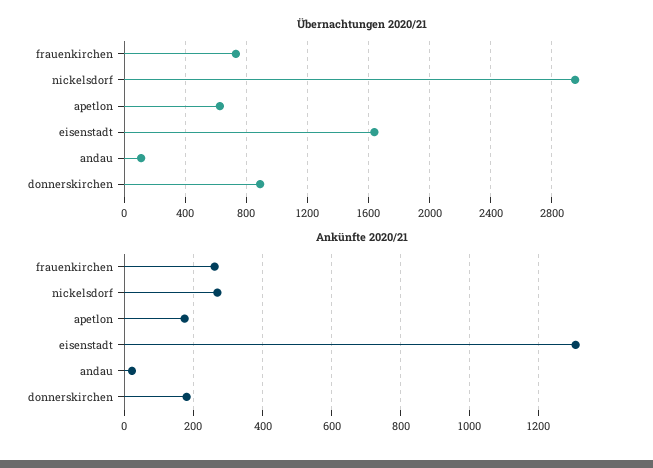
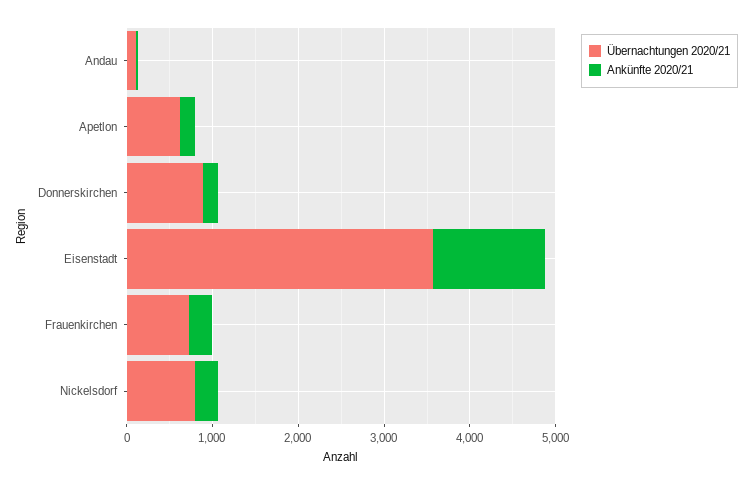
  {
    "Übernachtungen 2020/21": {
      "frauenkirchen": 750,
-     "nickelsdorf": 2950,
+     "nickelsdorf": 800,
      "apetlon": 650,
-     "eisenstadt": 1650,
+     "eisenstadt": 3600,
      "andau": 100,
      "donnerskirchen": 900
    },
    "Ankünfte 2020/21": {
      "frauenkirchen": 260,
      "nickelsdorf": 260,
      "apetlon": 180,
      "eisenstadt": 1300,
      "andau": 20,
      "donnerskirchen": 180
    }
  }

